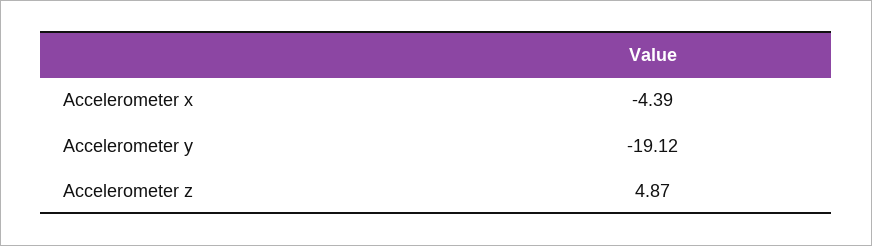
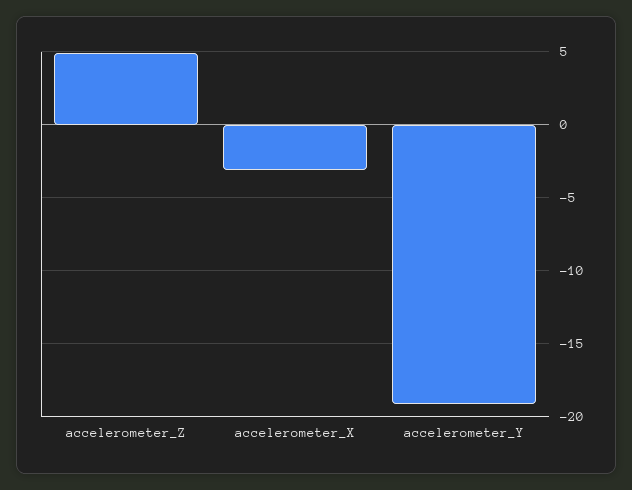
  {
-   "Accelerometer x": -4.39,
+   "Accelerometer x": -3,
    "Accelerometer y": -19.12,
    "Accelerometer z": 4.87
  }

